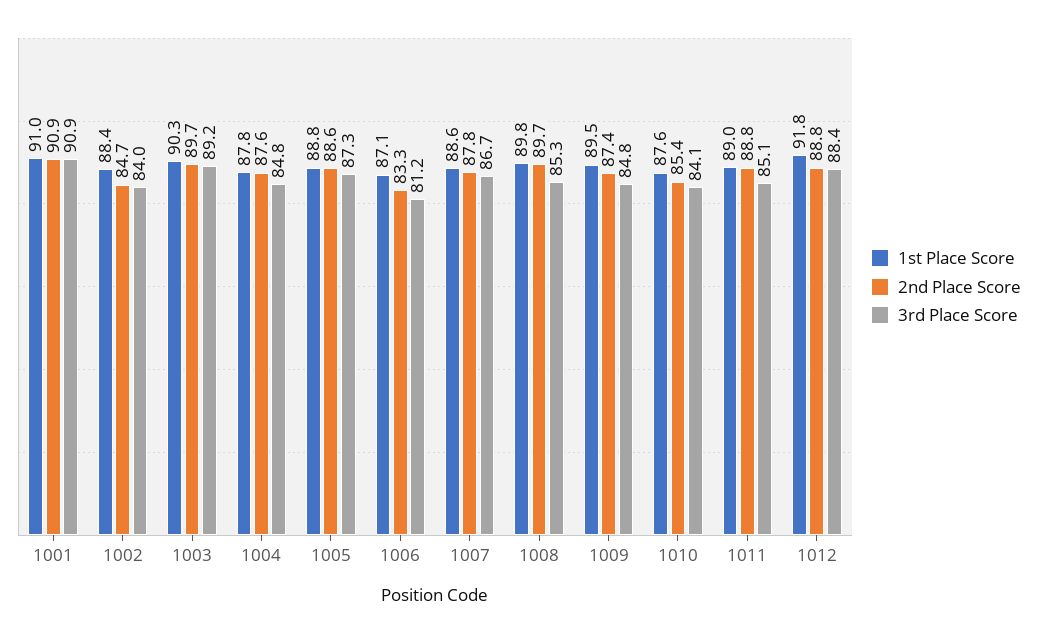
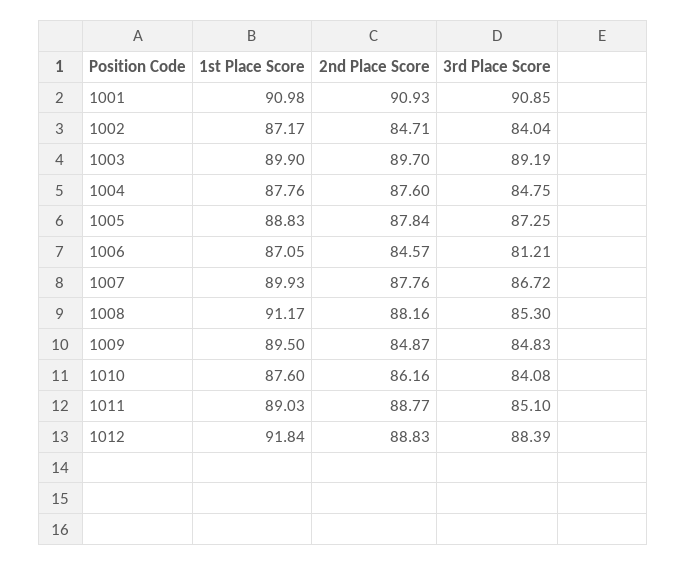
  {
    "1st Place Score": {
      "1001": 90.98,
-     "1002": 88.4,
+     "1002": 87.17,
-     "1003": 90.3,
+     "1003": 89.9,
      "1004": 87.76,
      "1005": 88.83,
      "1006": 87.05,
-     "1007": 88.6,
+     "1007": 89.93,
-     "1008": 89.8,
+     "1008": 91.17,
      "1009": 89.5,
      "1010": 87.6,
      "1011": 89.03,
      "1012": 91.84
    },
    "2nd Place Score": {
      "1001": 90.93,
      "1002": 84.71,
      "1003": 89.7,
      "1004": 87.6,
-     "1005": 88.6,
+     "1005": 87.84,
-     "1006": 83.3,
+     "1006": 84.57,
      "1007": 87.76,
-     "1008": 89.7,
+     "1008": 88.16,
-     "1009": 87.4,
+     "1009": 84.87,
-     "1010": 85.4,
+     "1010": 86.16,
      "1011": 88.77,
      "1012": 88.83
    },
    "3rd Place Score": {
      "1001": 90.85,
      "1002": 84.04,
      "1003": 89.19,
      "1004": 84.75,
      "1005": 87.25,
      "1006": 81.21,
      "1007": 86.72,
      "1008": 85.3,
      "1009": 84.83,
      "1010": 84.08,
      "1011": 85.1,
      "1012": 88.39
    }
  }

